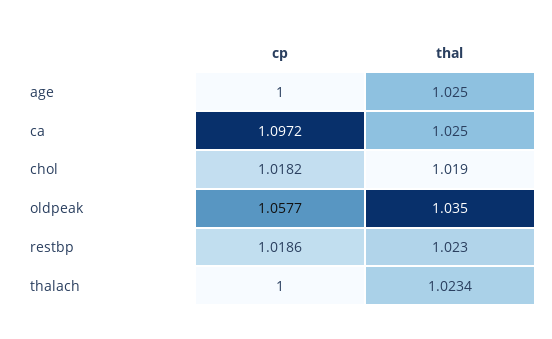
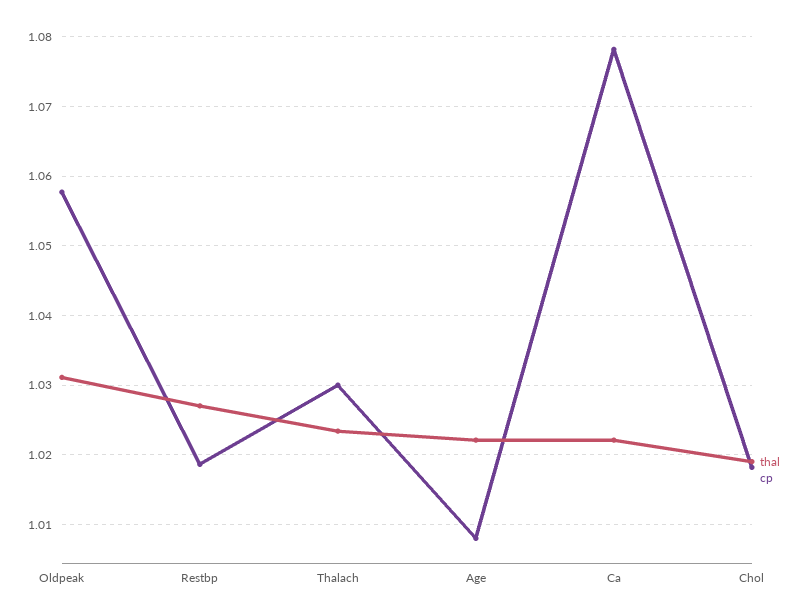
  {
    "cp": {
-     "age": 1,
+     "age": 1.008,
-     "ca": 1.0972,
+     "ca": 1.078,
      "chol": 1.0182,
      "oldpeak": 1.0577,
      "restbp": 1.0186,
-     "thalach": 1
+     "thalach": 1.03
    },
    "thal": {
-     "age": 1.025,
+     "age": 1.022,
-     "ca": 1.025,
+     "ca": 1.022,
      "chol": 1.019,
-     "oldpeak": 1.035,
+     "oldpeak": 1.031,
-     "restbp": 1.023,
+     "restbp": 1.027,
      "thalach": 1.0234
    }
  }

